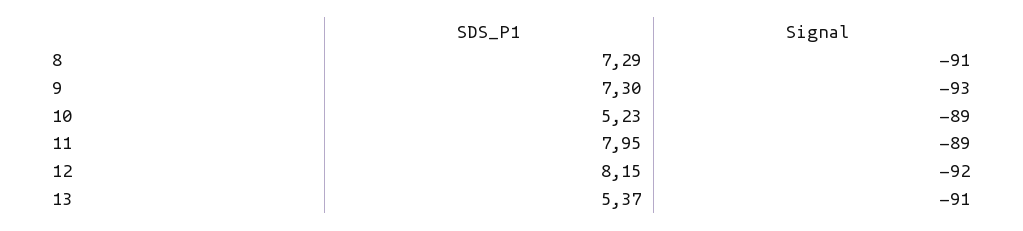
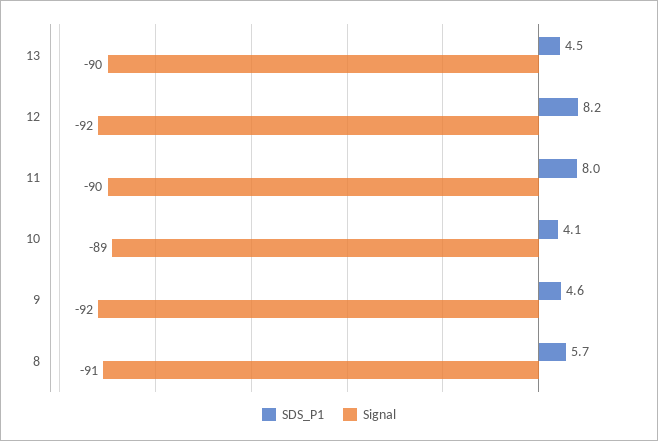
  {
    "SDS_P1": {
-     "8": 7.29,
+     "8": 5.7,
-     "9": 7.3,
+     "9": 4.6,
-     "10": 5.23,
+     "10": 4.1,
      "11": 7.95,
      "12": 8.15,
-     "13": 5.37
+     "13": 4.5
    },
    "Signal": {
      "8": -91,
-     "9": -93,
+     "9": -92,
      "10": -89,
-     "11": -89,
+     "11": -90,
      "12": -92,
-     "13": -91
+     "13": -90
    }
  }

